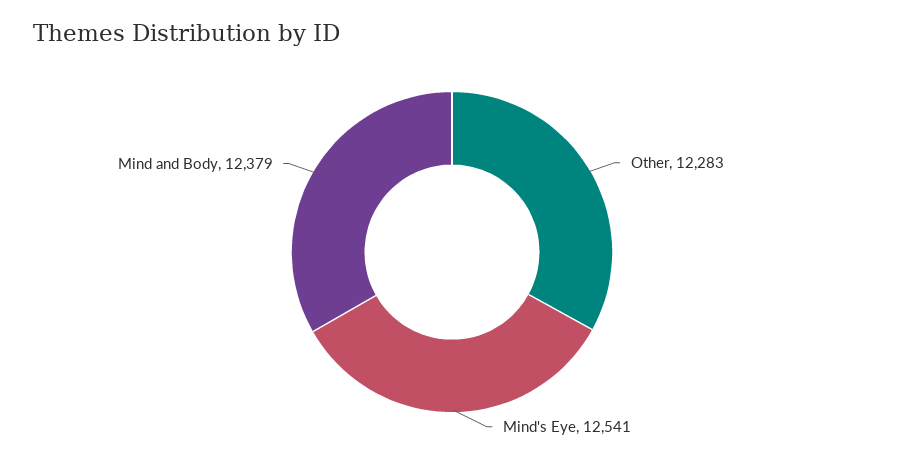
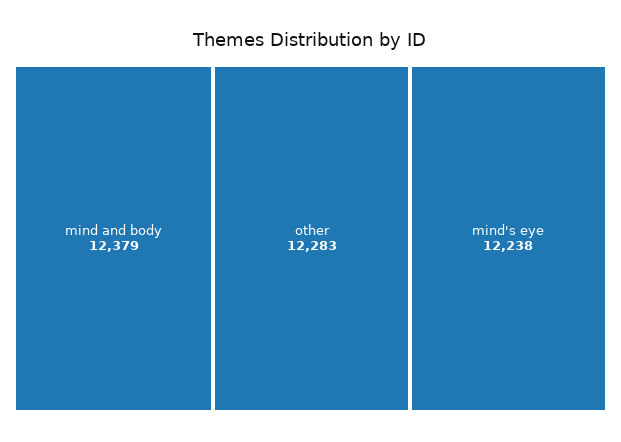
  {
    "Other": 12283,
-   "Mind's Eye": 12541,
+   "Mind's Eye": 12238,
    "Mind and Body": 12379
  }

